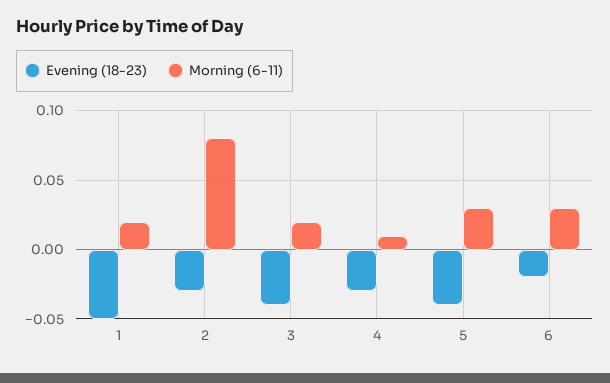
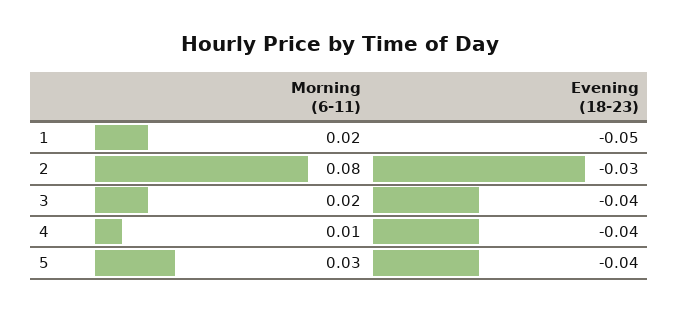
  {
    "Evening (18-23)": {
      "1": -0.05,
      "2": -0.03,
      "3": -0.04,
-     "4": -0.03,
+     "4": -0.04,
-     "5": -0.04,
+     "5": -0.04
-     "6": -0.02
    },
    "Morning (6-11)": {
      "1": 0.02,
      "2": 0.08,
      "3": 0.02,
      "4": 0.01,
-     "5": 0.03,
+     "5": 0.03
-     "6": 0.03
    }
  }

